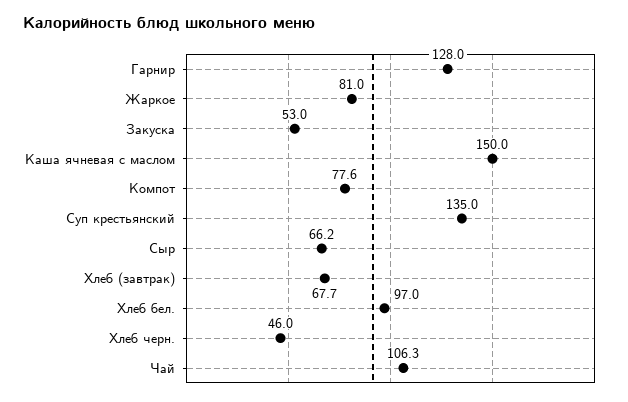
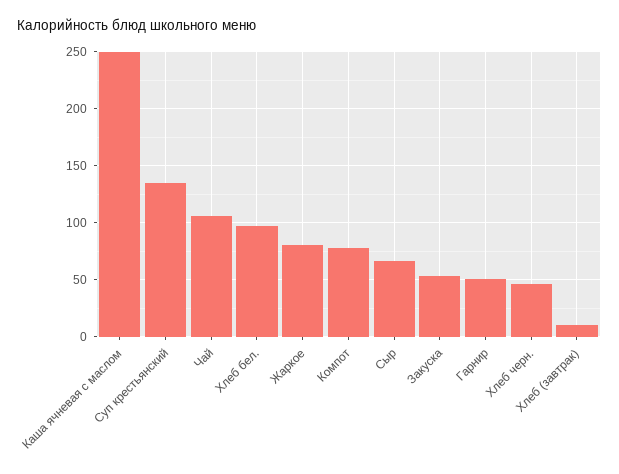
  {
-   "Гарнир": 128,
+   "Гарнир": 50,
    "Жаркое": 81,
    "Закуска": 53,
-   "Каша ячневая с маслом": 150,
+   "Каша ячневая с маслом": 250,
    "Компот": 77.6,
    "Суп крестьянский": 135,
    "Сыр": 66.2,
-   "Хлеб (завтрак)": 67.7,
+   "Хлеб (завтрак)": 10,
    "Хлеб бел.": 97,
    "Хлеб черн.": 46,
    "Чай": 106.3
  }

